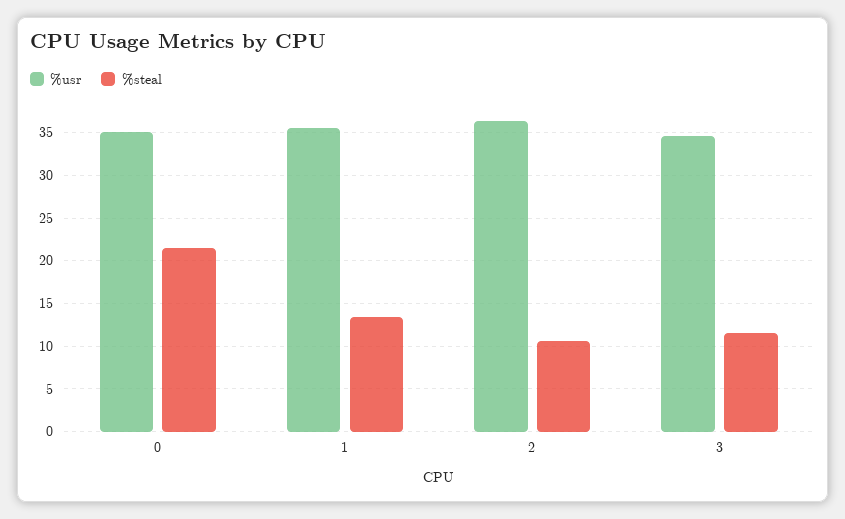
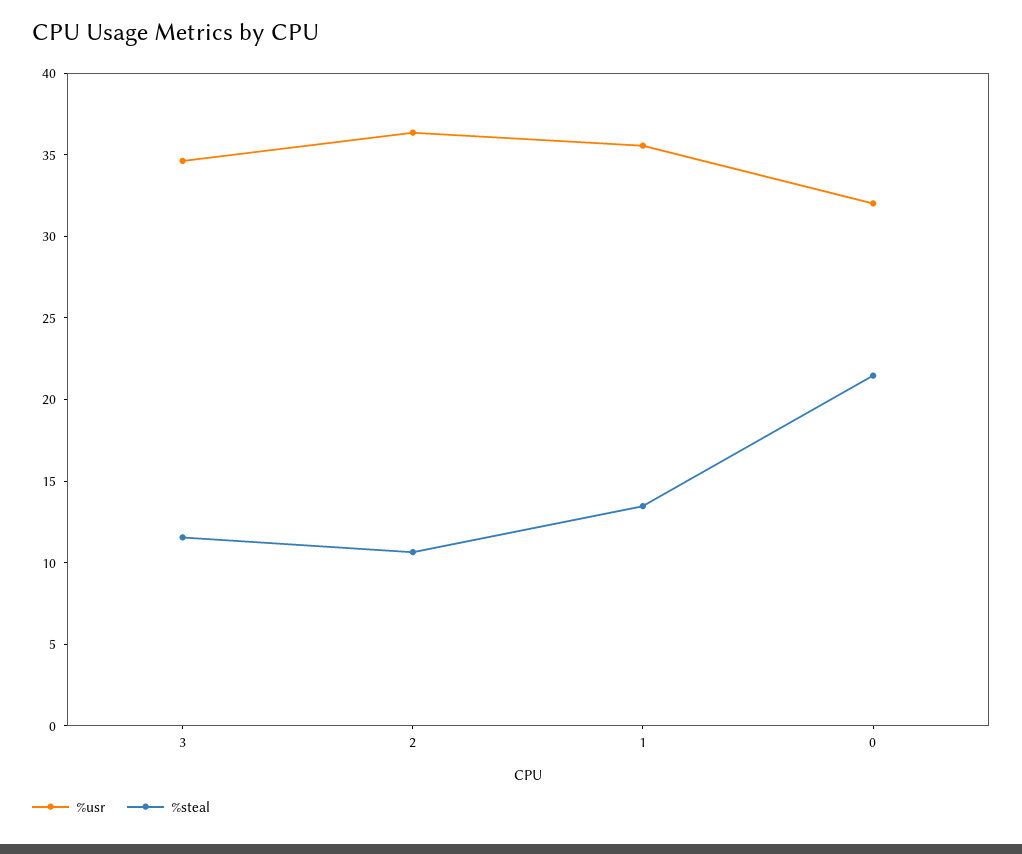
  {
    "%usr": {
-     "0": 35,
+     "0": 32,
      "1": 36,
      "2": 36,
      "3": 35
    },
    "%steal": {
      "0": 21,
      "1": 13,
      "2": 11,
      "3": 12
    }
  }

